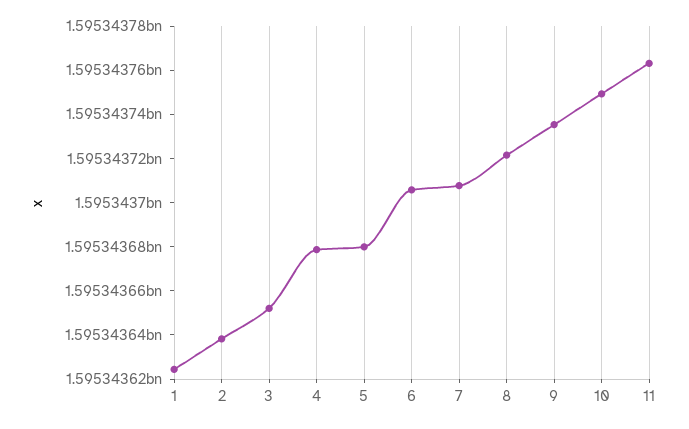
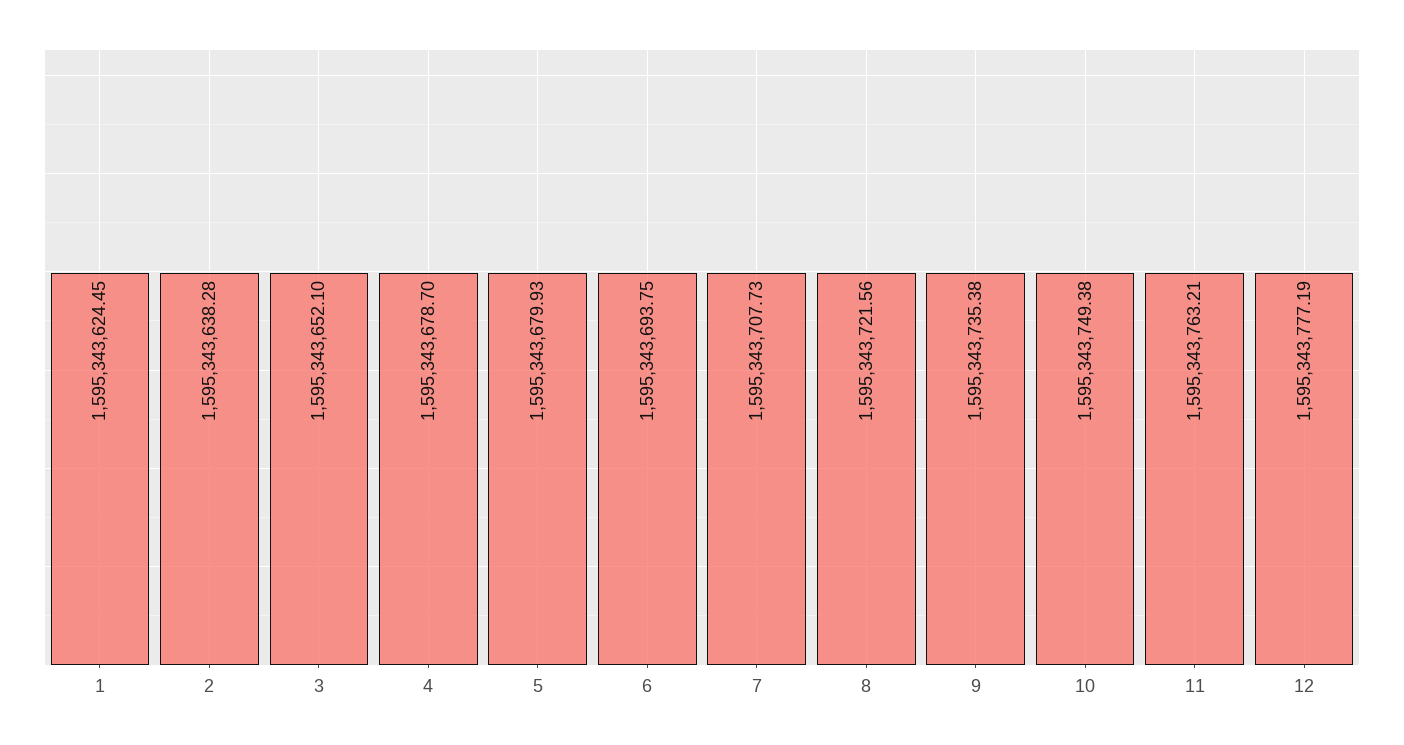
  {
    "1": 1595343624.45,
    "2": 1595343638.28,
    "3": 1595343652.1,
    "4": 1595343678.7,
    "5": 1595343679.93,
-   "6": 1595343705,
+   "6": 1595343693.75,
    "7": 1595343707.73,
    "8": 1595343721.56,
    "9": 1595343735.38,
    "10": 1595343749.38,
-   "11": 1595343763.21
+   "11": 1595343763.21,
+   "12": 1595343777.19
  }

